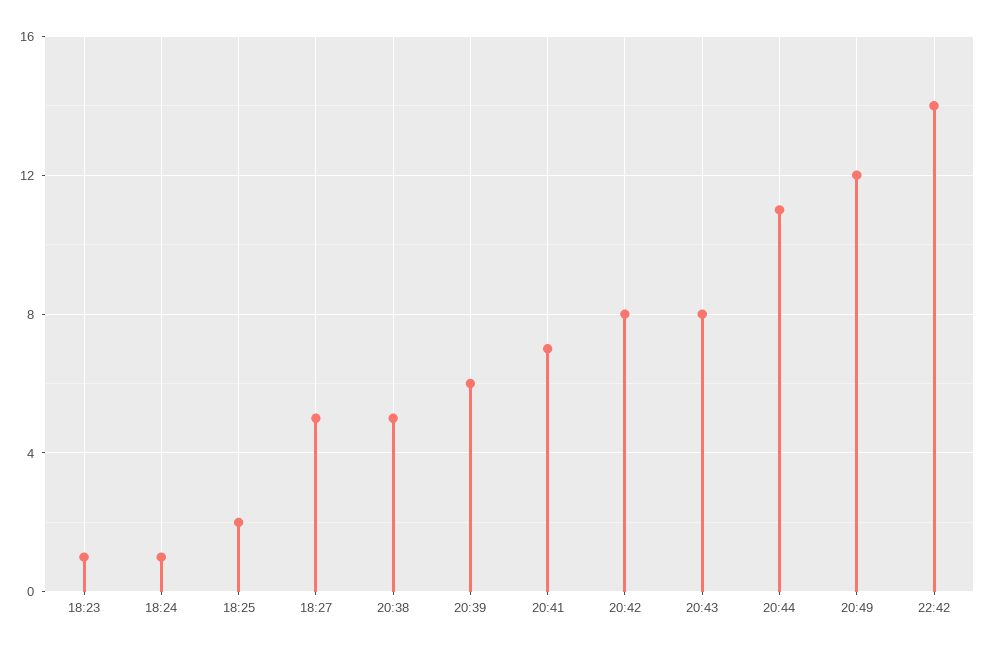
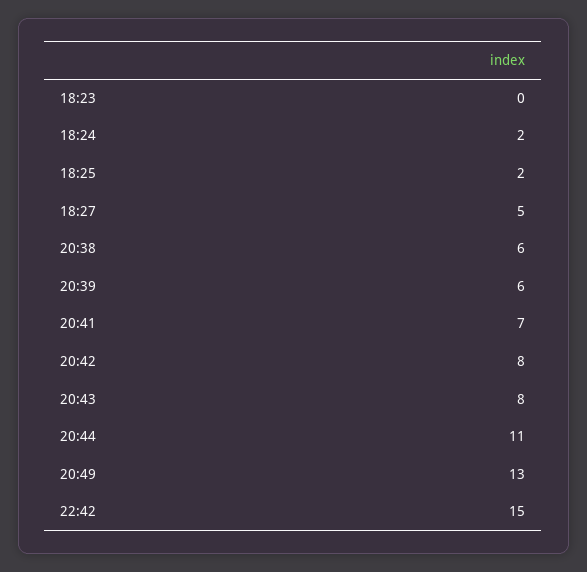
  {
-   "18:23": 1,
+   "18:23": 0,
-   "18:24": 1,
+   "18:24": 2,
    "18:25": 2,
    "18:27": 5,
-   "20:38": 5,
+   "20:38": 6,
    "20:39": 6,
    "20:41": 7,
    "20:42": 8,
    "20:43": 8,
    "20:44": 11,
-   "20:49": 12,
+   "20:49": 13,
-   "22:42": 14
+   "22:42": 15
  }

